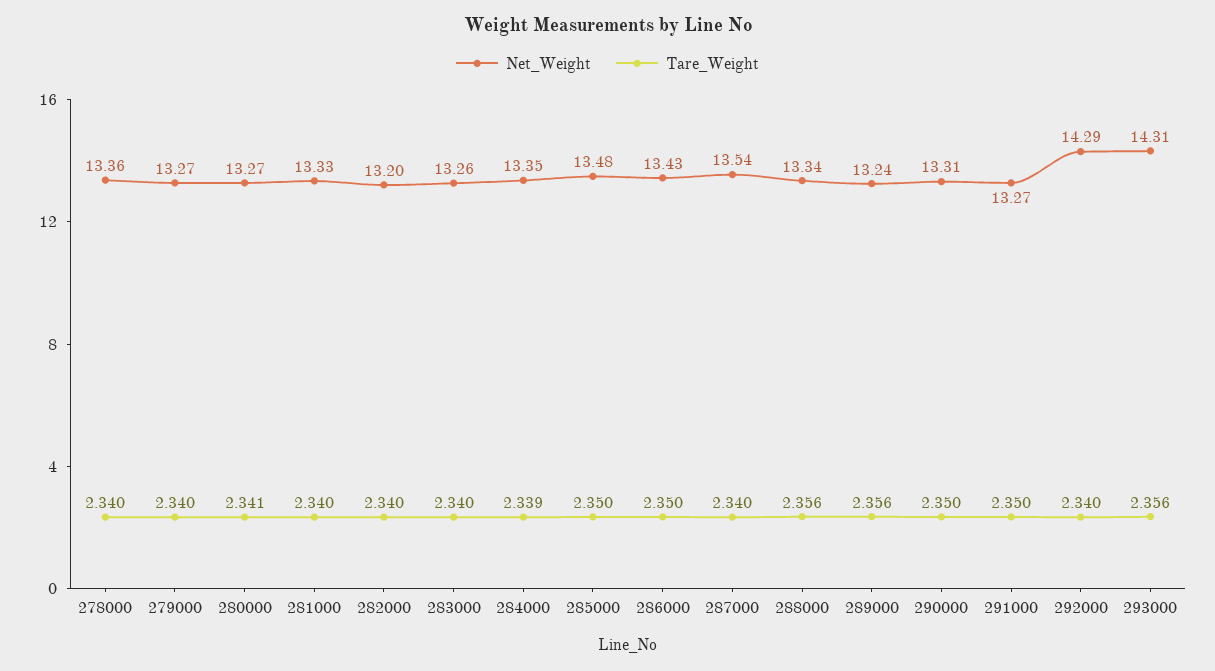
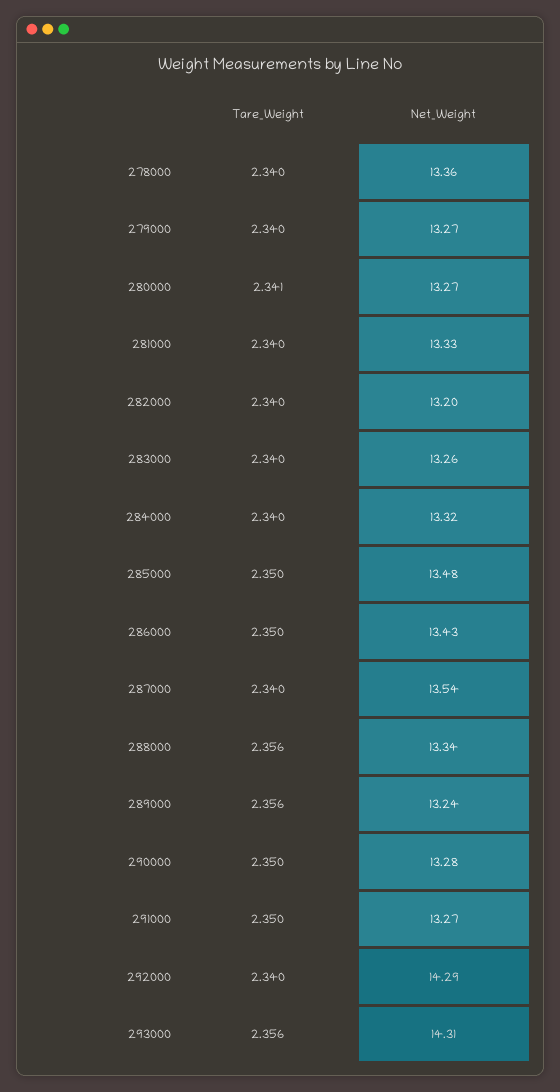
  {
    "Net_Weight": {
      "278000": 13.36,
      "279000": 13.27,
      "280000": 13.27,
      "281000": 13.33,
      "282000": 13.2,
      "283000": 13.26,
-     "284000": 13.35,
+     "284000": 13.32,
      "285000": 13.48,
      "286000": 13.43,
      "287000": 13.54,
      "288000": 13.34,
      "289000": 13.24,
-     "290000": 13.31,
+     "290000": 13.28,
      "291000": 13.27,
      "292000": 14.29,
      "293000": 14.31
    },
    "Tare_Weight": {
      "278000": 2.34,
      "279000": 2.34,
      "280000": 2.341,
      "281000": 2.34,
      "282000": 2.34,
      "283000": 2.34,
-     "284000": 2.339,
+     "284000": 2.34,
      "285000": 2.35,
      "286000": 2.35,
      "287000": 2.34,
      "288000": 2.356,
      "289000": 2.356,
      "290000": 2.35,
      "291000": 2.35,
      "292000": 2.34,
      "293000": 2.356
    }
  }

